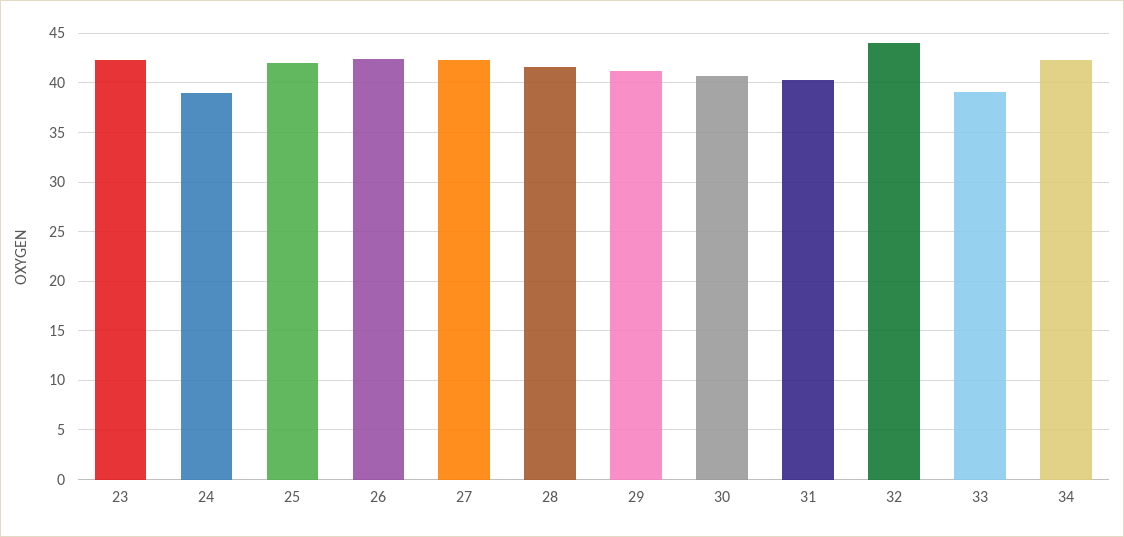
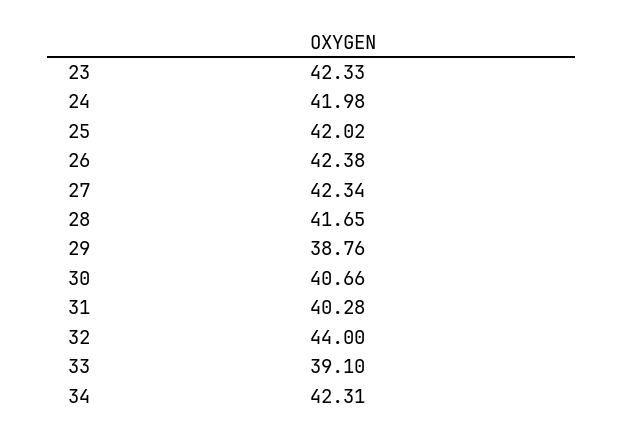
  {
    "23": 42.33,
-   "24": 39,
+   "24": 41.98,
    "25": 42.02,
    "26": 42.38,
    "27": 42.34,
    "28": 41.65,
-   "29": 41,
+   "29": 38.76,
    "30": 40.66,
    "31": 40.28,
    "32": 44,
    "33": 39.1,
    "34": 42.31
  }

